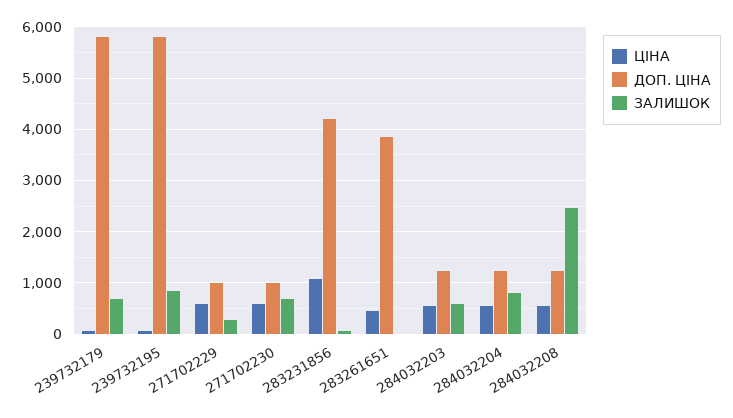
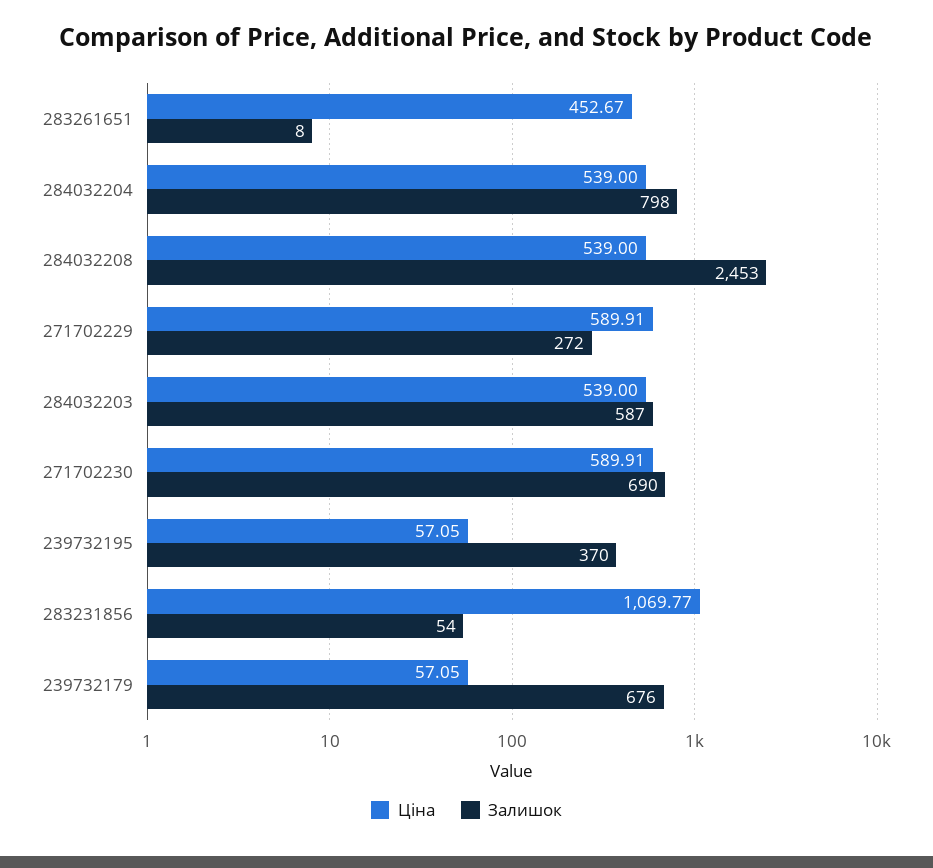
  {
    "ЦІНА": {
      "239732179": 57.05,
      "239732195": 57.05,
      "271702229": 589.91,
      "271702230": 589.91,
      "283231856": 1069.77,
      "283261651": 452.67,
      "284032203": 539,
      "284032204": 539,
      "284032208": 539
    },
-   "ДОП. ЦІНА": {
-     "239732179": 5800,
-     "239732195": 5800,
-     "271702229": 1000,
-     "271702230": 1000,
-     "283231856": 4200,
-     "283261651": 3800,
-     "284032203": 1200,
-     "284032204": 1200,
-     "284032208": 1200
-   },
    "ЗАЛИШОК": {
      "239732179": 676,
-     "239732195": 800,
+     "239732195": 370,
      "271702229": 272,
      "271702230": 690,
      "283231856": 54,
      "283261651": 8,
      "284032203": 587,
      "284032204": 798,
      "284032208": 2453
    }
  }

